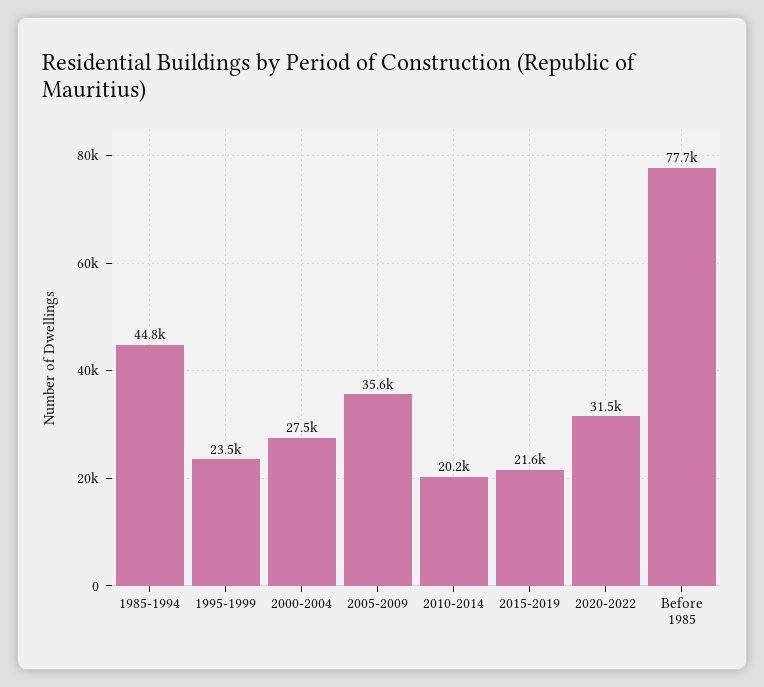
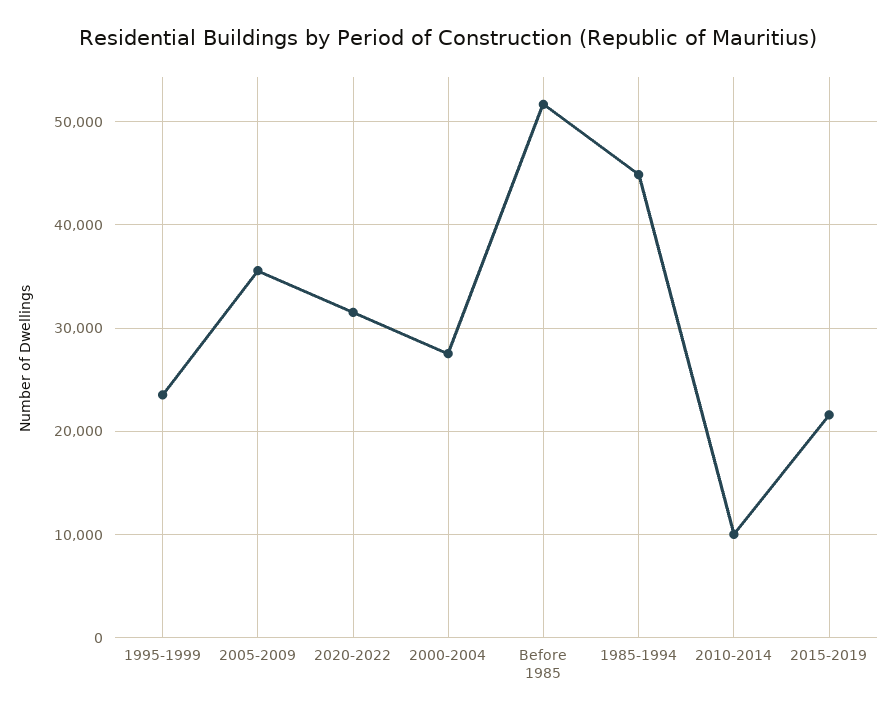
  {
    "1985-1994": 44800,
    "1995-1999": 23500,
    "2000-2004": 27500,
    "2005-2009": 35600,
-   "2010-2014": 20200,
+   "2010-2014": 10000,
    "2015-2019": 21600,
    "2020-2022": 31500,
-   "Before 1985": 77700
+   "Before 1985": 52000
  }

